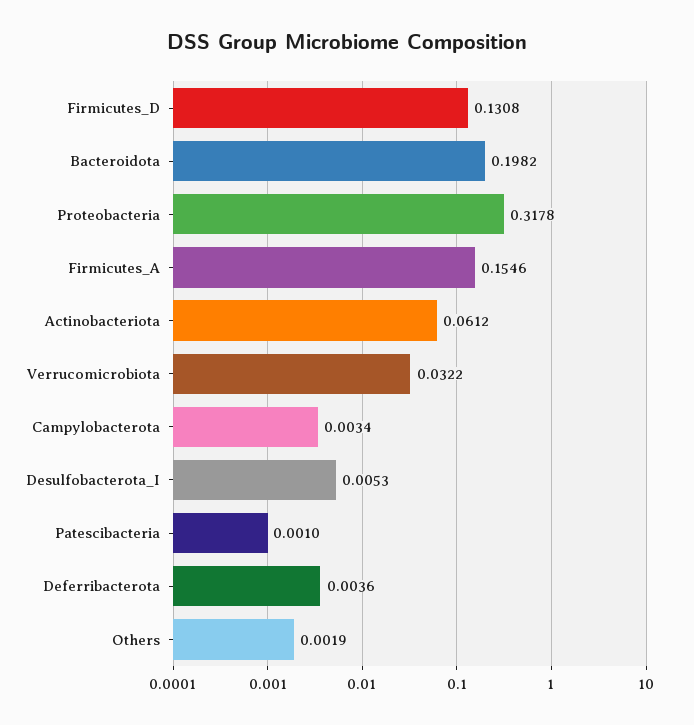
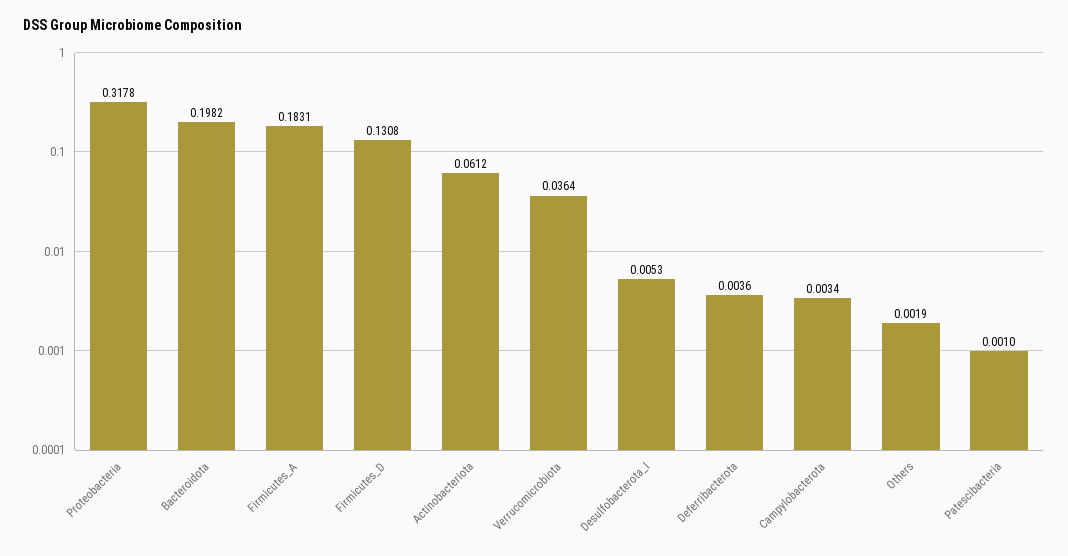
  {
    "Firmicutes_D": 0.1308,
    "Bacteroidota": 0.1982,
    "Proteobacteria": 0.3178,
-   "Firmicutes_A": 0.1546,
+   "Firmicutes_A": 0.1831,
    "Actinobacteriota": 0.0612,
-   "Verrucomicrobiota": 0.0322,
+   "Verrucomicrobiota": 0.0364,
    "Campylobacterota": 0.0034,
    "Desulfobacterota_I": 0.0053,
    "Patescibacteria": 0.001,
    "Deferribacterota": 0.0036,
    "Others": 0.0019
  }

